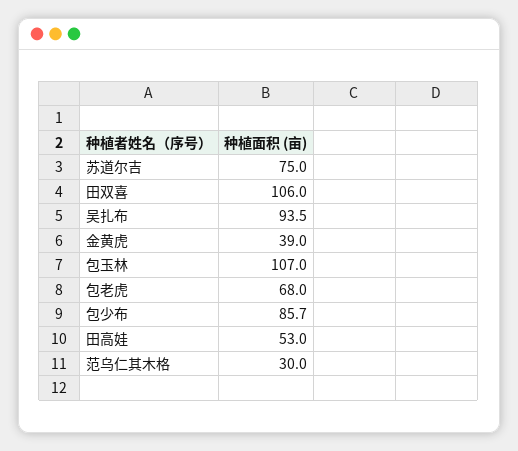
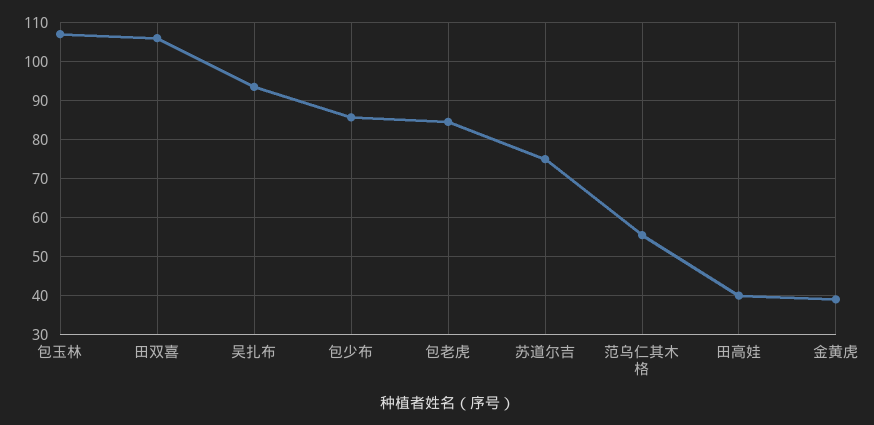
  {
    "苏道尔吉": 75,
    "田双喜": 106,
    "吴扎布": 93.5,
    "金黄虎": 39,
    "包玉林": 107,
-   "包老虎": 68,
+   "包老虎": 84,
    "包少布": 85.7,
-   "田高娃": 53,
+   "田高娃": 40,
-   "范乌仁其木格": 30
+   "范乌仁其木格": 56
  }

